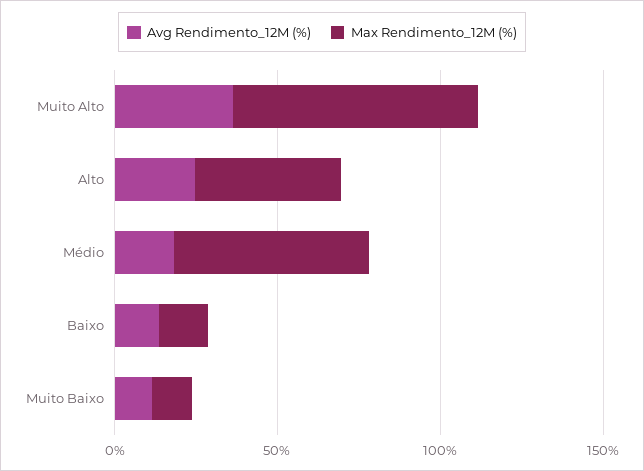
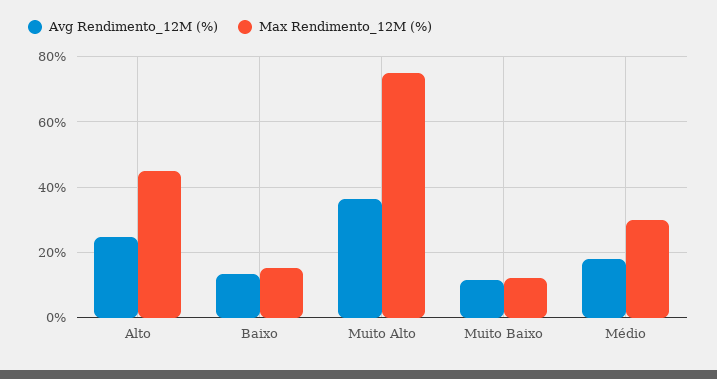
  {
    "Avg Rendimento_12M (%)": {
      "Muito Alto": 36,
      "Alto": 24,
      "Médio": 18,
      "Baixo": 14,
      "Muito Baixo": 12
    },
    "Max Rendimento_12M (%)": {
      "Muito Alto": 76,
      "Alto": 46,
-     "Médio": 60,
+     "Médio": 30,
      "Baixo": 16,
      "Muito Baixo": 12
    }
  }

